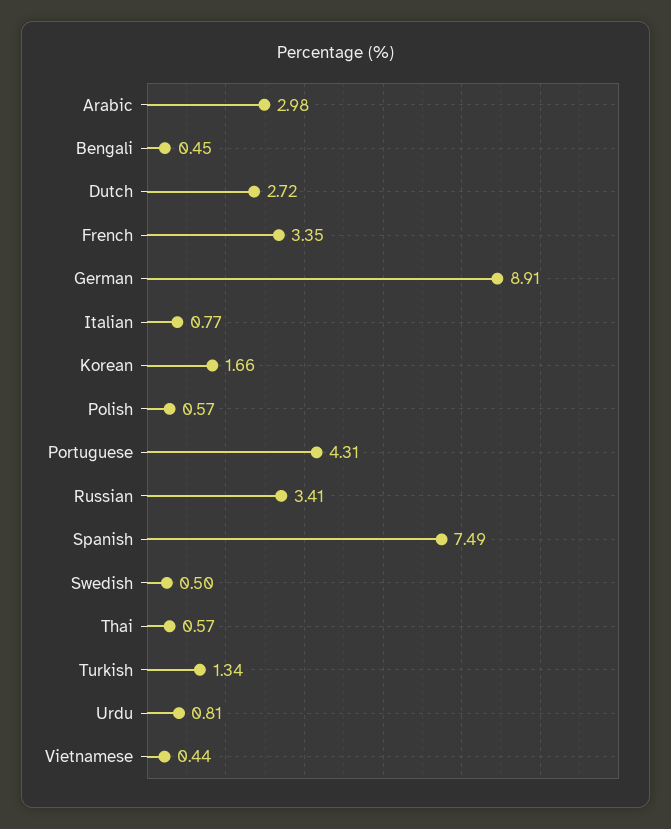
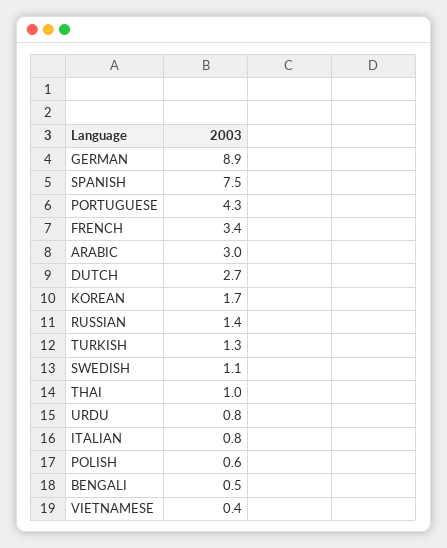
  {
    "Arabic": 2.98,
    "Bengali": 0.45,
    "Dutch": 2.72,
    "French": 3.35,
    "German": 8.91,
    "Italian": 0.77,
    "Korean": 1.66,
    "Polish": 0.57,
    "Portuguese": 4.31,
-   "Russian": 3.41,
+   "Russian": 1.4,
    "Spanish": 7.49,
-   "Swedish": 0.5,
+   "Swedish": 1.1,
-   "Thai": 0.57,
+   "Thai": 1,
    "Turkish": 1.34,
    "Urdu": 0.81,
    "Vietnamese": 0.44
  }

